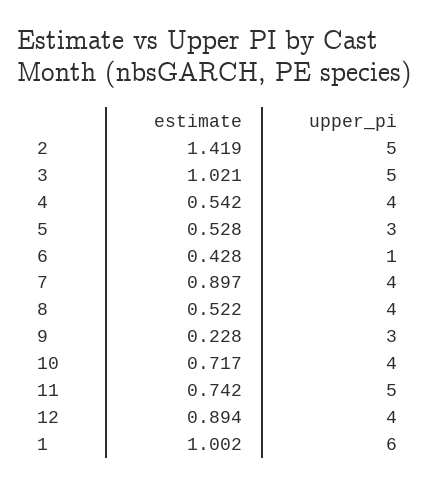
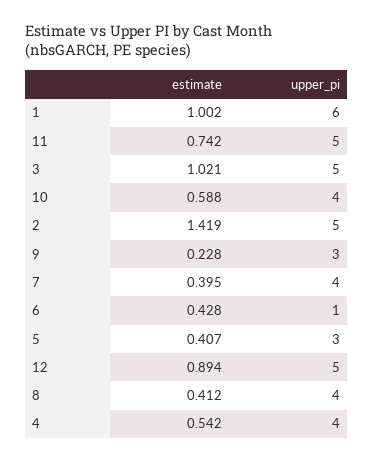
  {
    "estimate": {
      "2": 1.419,
      "3": 1.021,
      "4": 0.542,
-     "5": 0.528,
+     "5": 0.407,
      "6": 0.428,
-     "7": 0.897,
+     "7": 0.395,
-     "8": 0.522,
+     "8": 0.412,
      "9": 0.228,
-     "10": 0.717,
+     "10": 0.588,
      "11": 0.742,
      "12": 0.894,
      "1": 1.002
    },
    "upper_pi": {
      "2": 5,
      "3": 5,
      "4": 4,
      "5": 3,
      "6": 1,
      "7": 4,
      "8": 4,
      "9": 3,
      "10": 4,
      "11": 5,
-     "12": 4,
+     "12": 5,
      "1": 6
    }
  }

